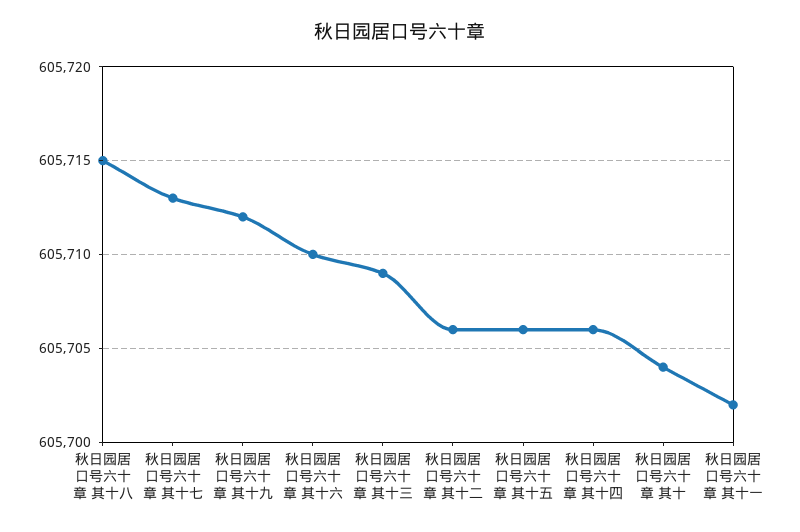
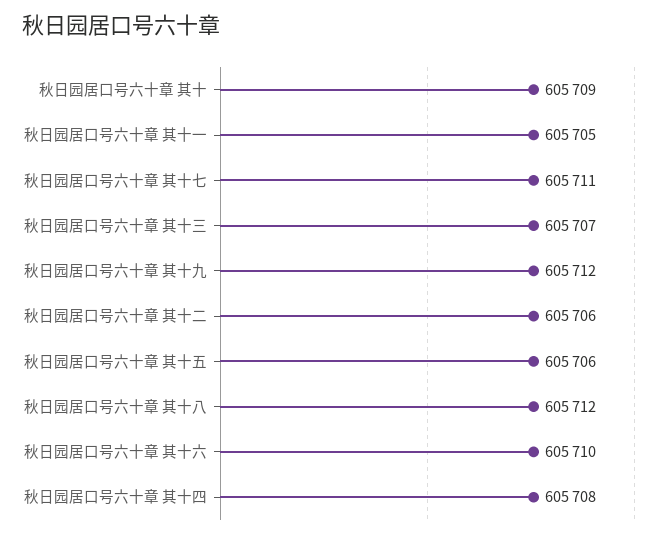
  {
-   "秋日园居口号六十章 其十八": 605715,
+   "秋日园居口号六十章 其十八": 605712,
-   "秋日园居口号六十章 其十七": 605713,
+   "秋日园居口号六十章 其十七": 605711,
    "秋日园居口号六十章 其十九": 605712,
    "秋日园居口号六十章 其十六": 605710,
-   "秋日园居口号六十章 其十三": 605709,
+   "秋日园居口号六十章 其十三": 605707,
    "秋日园居口号六十章 其十二": 605706,
    "秋日园居口号六十章 其十五": 605706,
-   "秋日园居口号六十章 其十四": 605706,
+   "秋日园居口号六十章 其十四": 605708,
-   "秋日园居口号六十章 其十": 605704,
+   "秋日园居口号六十章 其十": 605709,
-   "秋日园居口号六十章 其十一": 605702
+   "秋日园居口号六十章 其十一": 605705
  }

